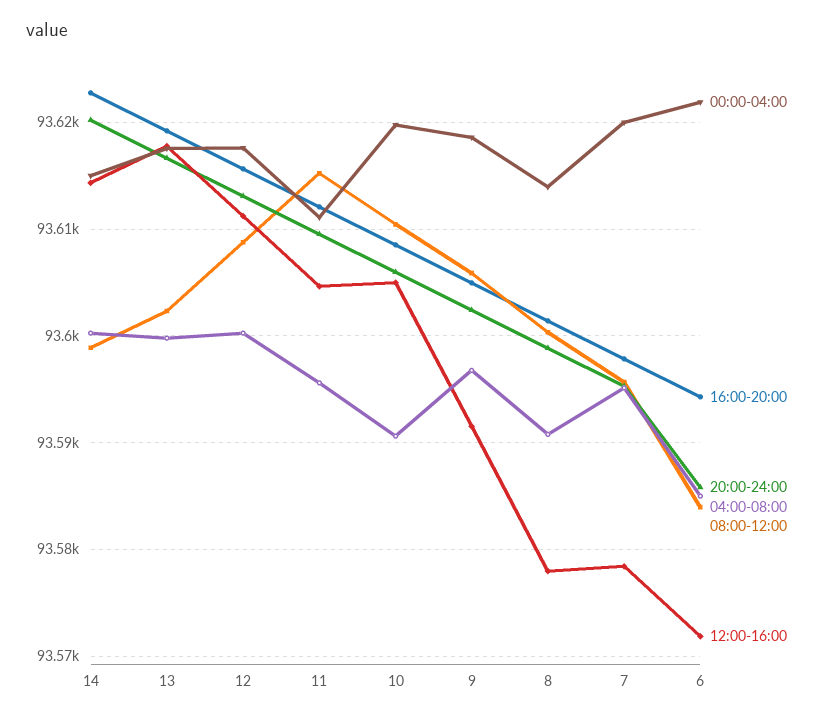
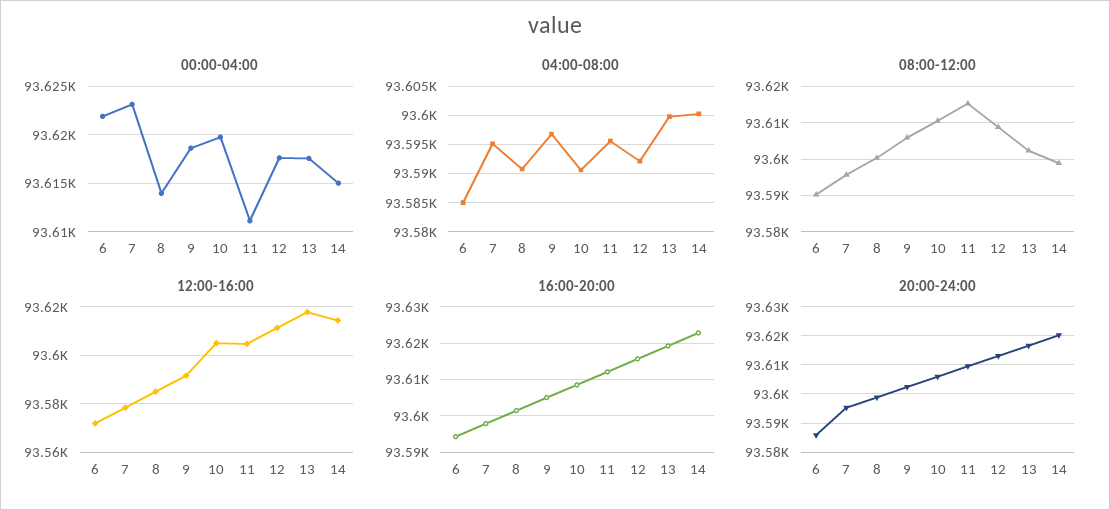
  {
    "00:00-04:00": {
      "14": 93615,
      "13": 93618,
      "12": 93618,
      "11": 93611,
      "10": 93620,
      "9": 93619,
      "8": 93614,
-     "7": 93620,
+     "7": 93623,
      "6": 93622
    },
    "16:00-20:00": {
      "14": 93623,
      "13": 93619,
      "12": 93616,
      "11": 93612,
      "10": 93609,
      "9": 93605,
      "8": 93601,
      "7": 93598,
      "6": 93594
    },
    "20:00-24:00": {
      "14": 93620,
      "13": 93617,
      "12": 93613,
      "11": 93610,
      "10": 93606,
      "9": 93602,
      "8": 93599,
      "7": 93595,
      "6": 93586
    },
    "04:00-08:00": {
      "14": 93600,
      "13": 93600,
-     "12": 93600,
+     "12": 93592.5,
      "11": 93596,
      "10": 93591,
      "9": 93597,
      "8": 93591,
      "7": 93595,
      "6": 93585
    },
    "08:00-12:00": {
      "14": 93599,
      "13": 93602,
      "12": 93609,
      "11": 93615,
      "10": 93610,
      "9": 93606,
      "8": 93600,
      "7": 93596,
-     "6": 93584
+     "6": 93590
    },
    "12:00-16:00": {
      "14": 93614,
      "13": 93618,
      "12": 93611,
      "11": 93605,
      "10": 93605,
      "9": 93592,
-     "8": 93578,
+     "8": 93585,
      "7": 93578,
      "6": 93572
    }
  }

